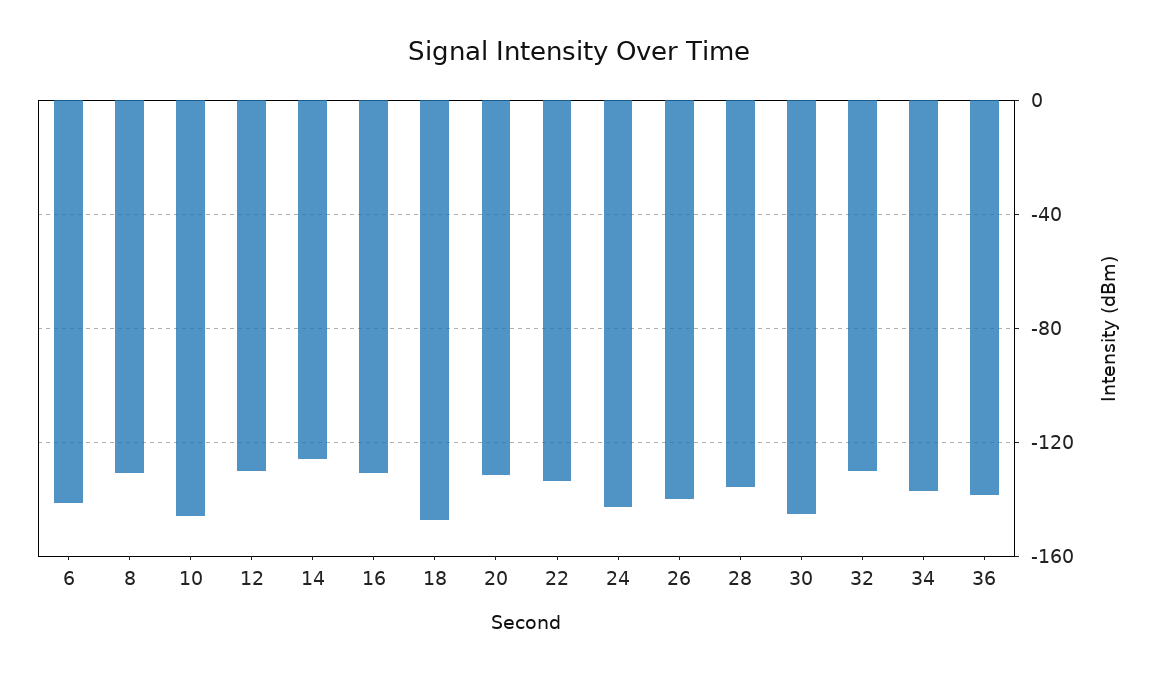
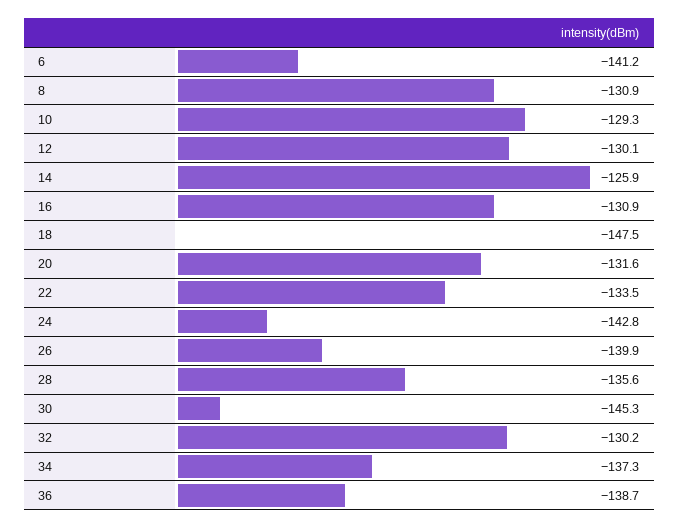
  {
    "6": -141.2,
    "8": -130.9,
-   "10": -145,
+   "10": -129.3,
    "12": -130.1,
    "14": -125.9,
    "16": -130.9,
    "18": -147.5,
    "20": -131.6,
    "22": -133.5,
    "24": -142.8,
    "26": -139.9,
    "28": -135.6,
    "30": -145.3,
    "32": -130.2,
    "34": -137.3,
    "36": -138.7
  }

